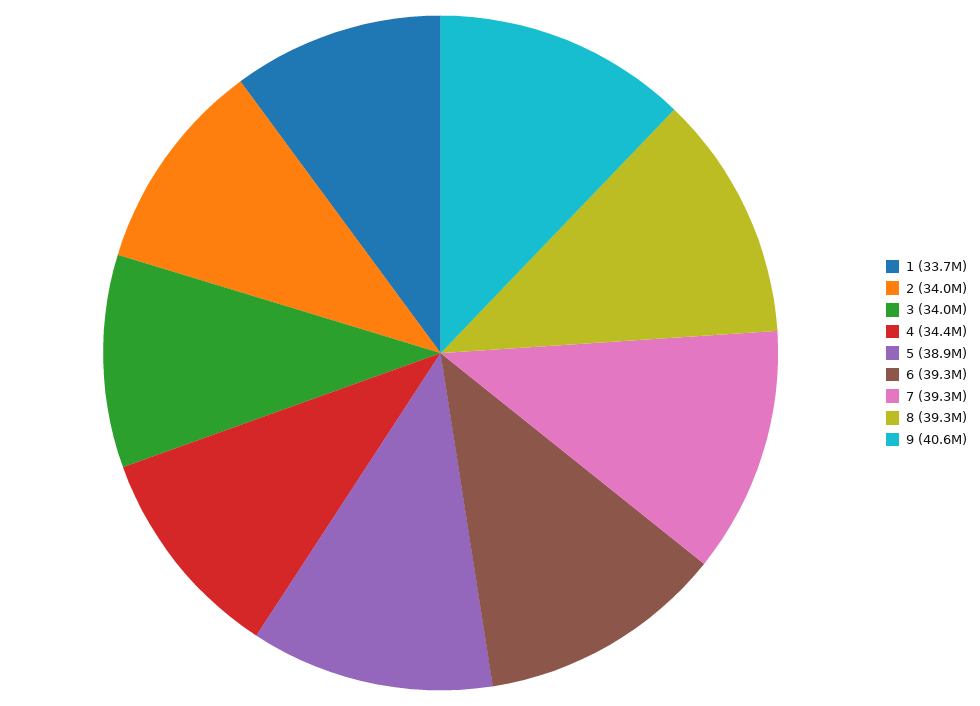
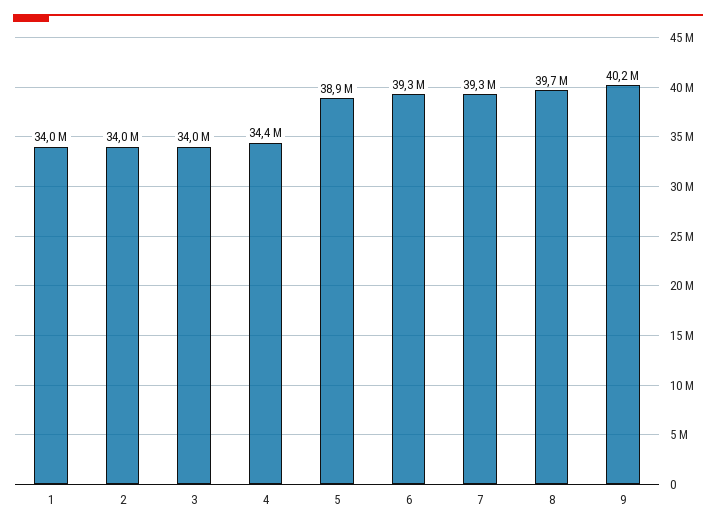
  {
-   "1": 33700000,
+   "1": 34000000,
    "2": 34000000,
    "3": 34000000,
    "4": 34400000,
    "5": 38900000,
    "6": 39300000,
    "7": 39300000,
-   "8": 39300000,
+   "8": 39700000,
-   "9": 40600000
+   "9": 40200000
  }

